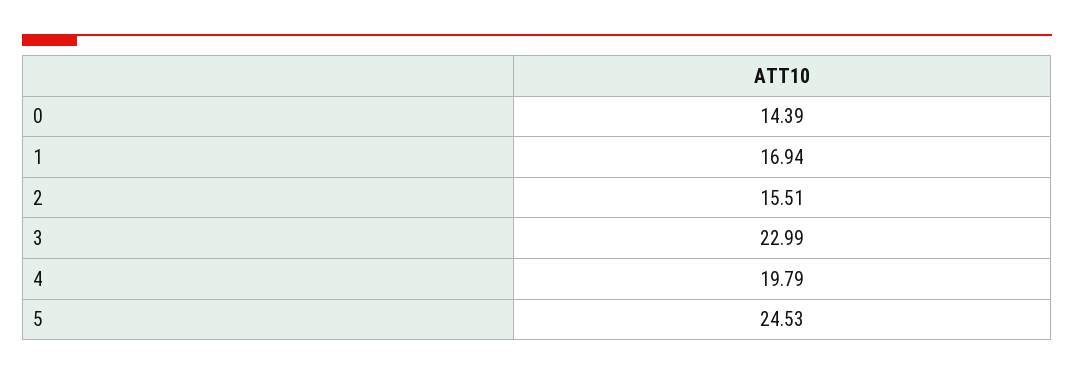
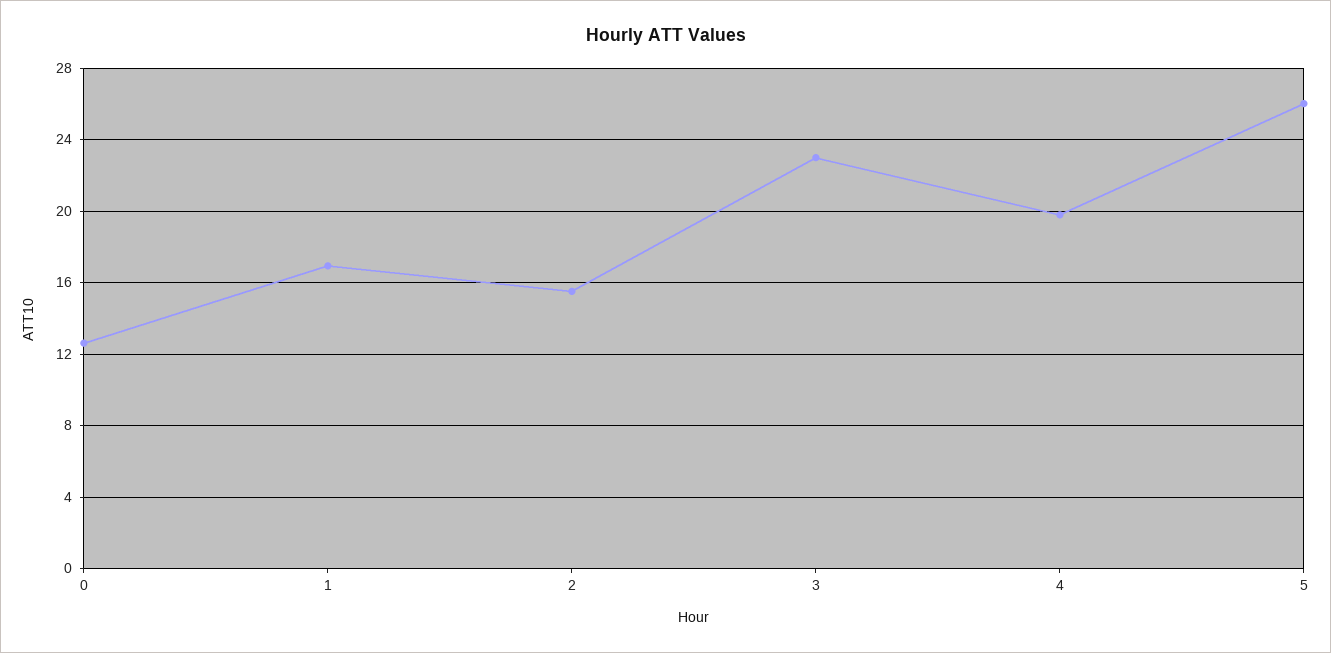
  {
-   "0": 14.39,
+   "0": 12.5,
    "1": 16.94,
    "2": 15.51,
    "3": 22.99,
    "4": 19.79,
-   "5": 24.53
+   "5": 26
  }

